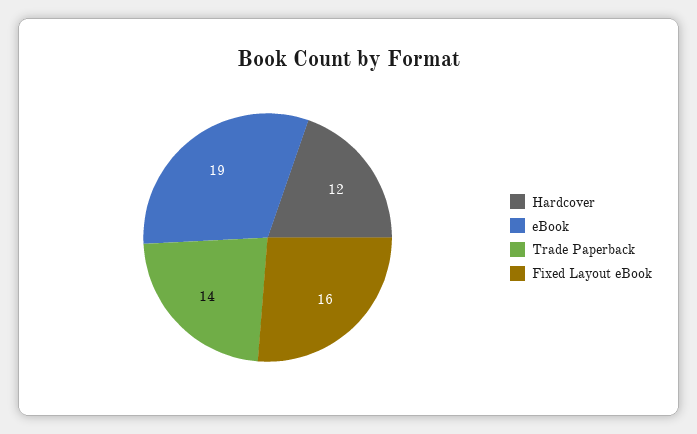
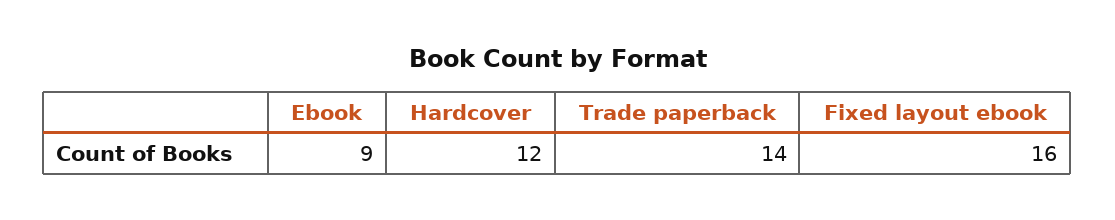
  {
    "Hardcover": 12,
-   "eBook": 19,
+   "eBook": 9,
    "Trade Paperback": 14,
    "Fixed Layout eBook": 16
  }

